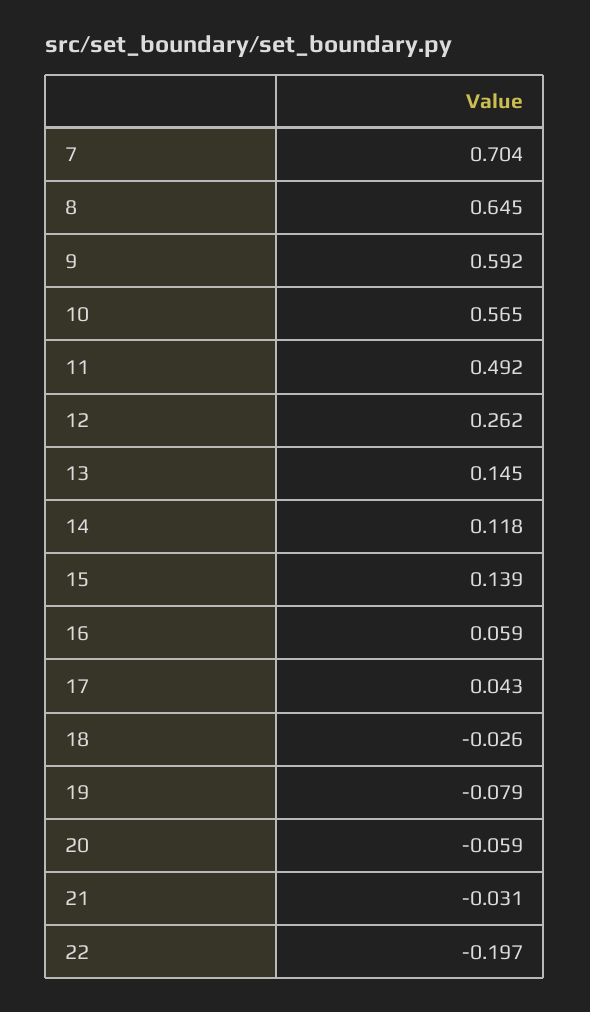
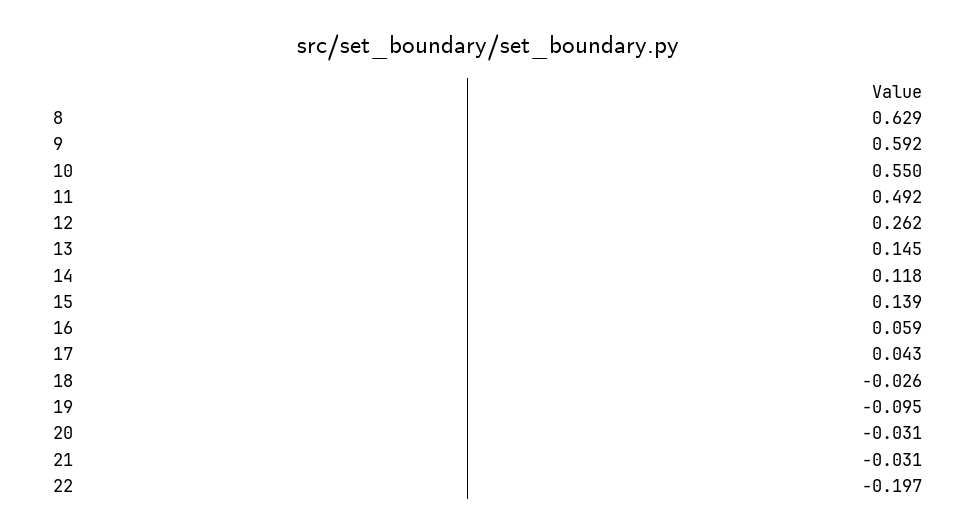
  {
-   "7": 0.704,
-   "8": 0.645,
+   "8": 0.629,
    "9": 0.592,
-   "10": 0.565,
+   "10": 0.55,
    "11": 0.492,
    "12": 0.262,
    "13": 0.145,
    "14": 0.118,
    "15": 0.139,
    "16": 0.059,
    "17": 0.043,
    "18": -0.026,
-   "19": -0.079,
+   "19": -0.095,
-   "20": -0.059,
+   "20": -0.031,
    "21": -0.031,
    "22": -0.197
  }

